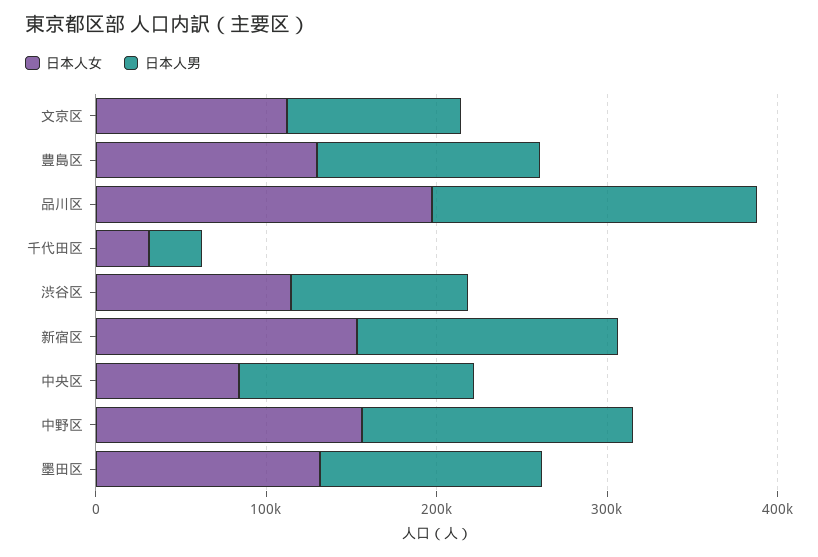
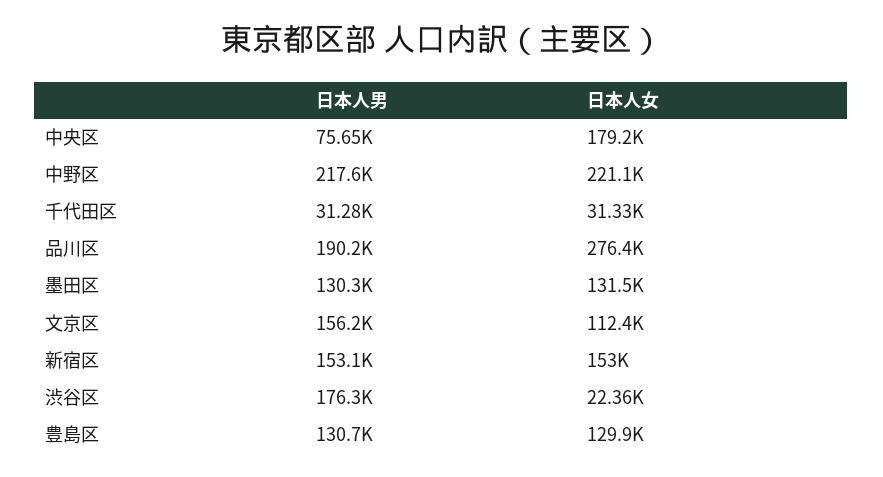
  {
    "日本人女": {
      "文京区": 112400,
      "豊島区": 129900,
-     "品川区": 200000,
+     "品川区": 276400,
      "千代田区": 31330,
-     "渋谷区": 120000,
+     "渋谷区": 22360,
      "新宿区": 153000,
-     "中央区": 80000,
+     "中央区": 179200,
-     "中野区": 160000,
+     "中野区": 221100,
      "墨田区": 131500
    },
    "日本人男": {
-     "文京区": 100000,
+     "文京区": 156200,
      "豊島区": 130700,
      "品川区": 190200,
      "千代田区": 31280,
-     "渋谷区": 100000,
+     "渋谷区": 176300,
      "新宿区": 153100,
-     "中央区": 140000,
+     "中央区": 75650,
-     "中野区": 160000,
+     "中野区": 217600,
      "墨田区": 130300
    }
  }

